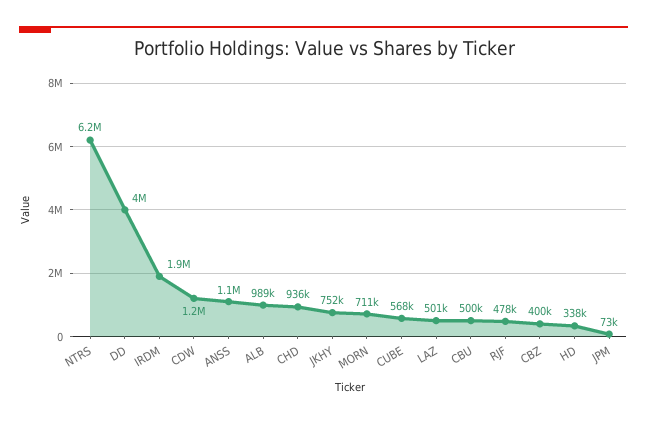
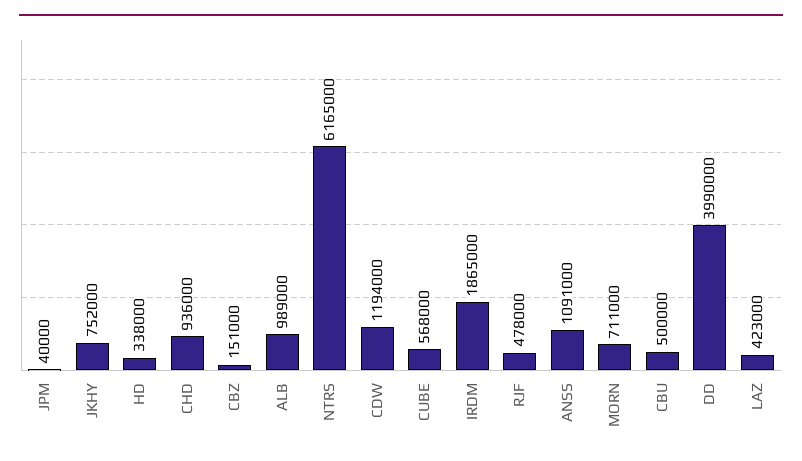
  {
    "NTRS": 6165000,
    "DD": 3990000,
    "IRDM": 1865000,
    "CDW": 1194000,
    "ANSS": 1091000,
    "ALB": 989000,
    "CHD": 936000,
    "JKHY": 752000,
    "MORN": 711000,
    "CUBE": 568000,
-   "LAZ": 501000,
+   "LAZ": 423000,
    "CBU": 500000,
    "RJF": 478000,
-   "CBZ": 400000,
+   "CBZ": 151000,
    "HD": 338000,
-   "JPM": 73000
+   "JPM": 40000
  }

